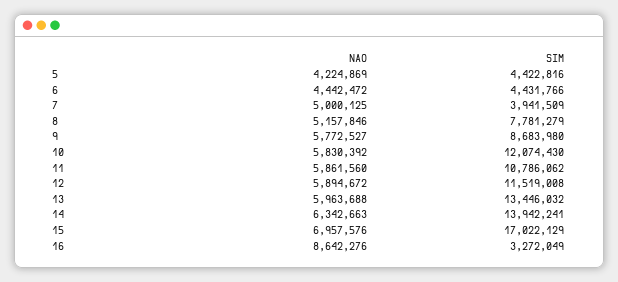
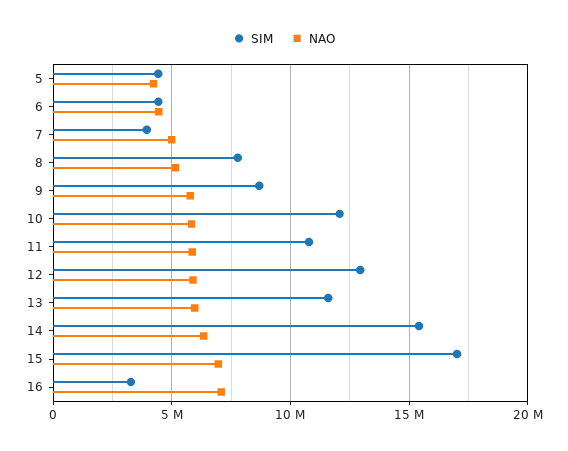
  {
    "NAO": {
      "5": 4224869,
      "6": 4442472,
      "7": 5000125,
      "8": 5157846,
      "9": 5772527,
      "10": 5830392,
      "11": 5861560,
      "12": 5894672,
      "13": 5963688,
      "14": 6342663,
      "15": 6957576,
-     "16": 8642276
+     "16": 7000000
    },
    "SIM": {
      "5": 4422816,
      "6": 4431766,
      "7": 3941509,
      "8": 7781279,
      "9": 8683980,
      "10": 12074430,
      "11": 10786062,
-     "12": 11519008,
+     "12": 13000000,
-     "13": 13446032,
+     "13": 11500000,
-     "14": 13942241,
+     "14": 15500000,
      "15": 17022129,
      "16": 3272049
    }
  }

